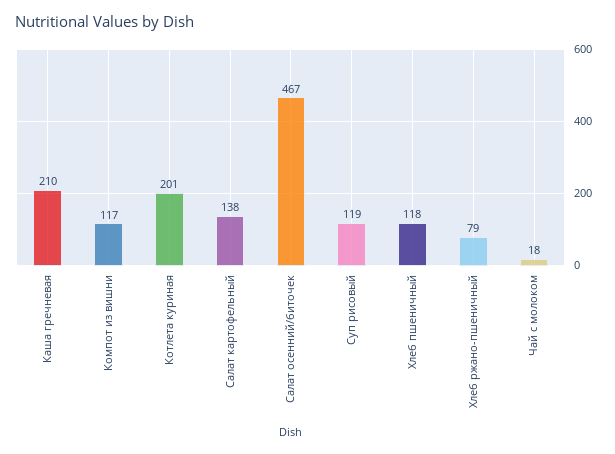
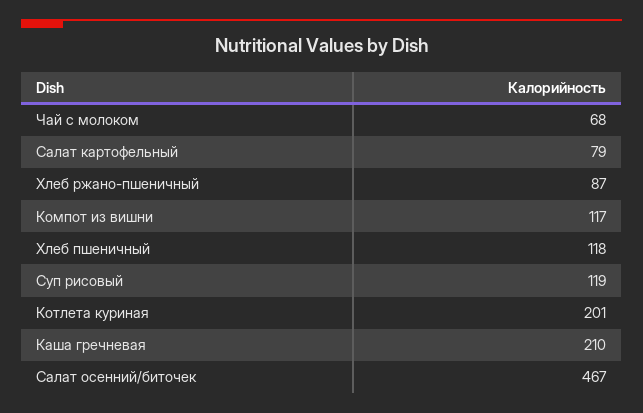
  {
    "Каша гречневая": 210,
    "Компот из вишни": 117,
    "Котлета куриная": 201,
-   "Салат картофельный": 138,
+   "Салат картофельный": 79,
    "Салат осенний/биточек": 467,
    "Суп рисовый": 119,
    "Хлеб пшеничный": 118,
-   "Хлеб ржано-пшеничный": 79,
+   "Хлеб ржано-пшеничный": 87,
-   "Чай с молоком": 18
+   "Чай с молоком": 68
  }

